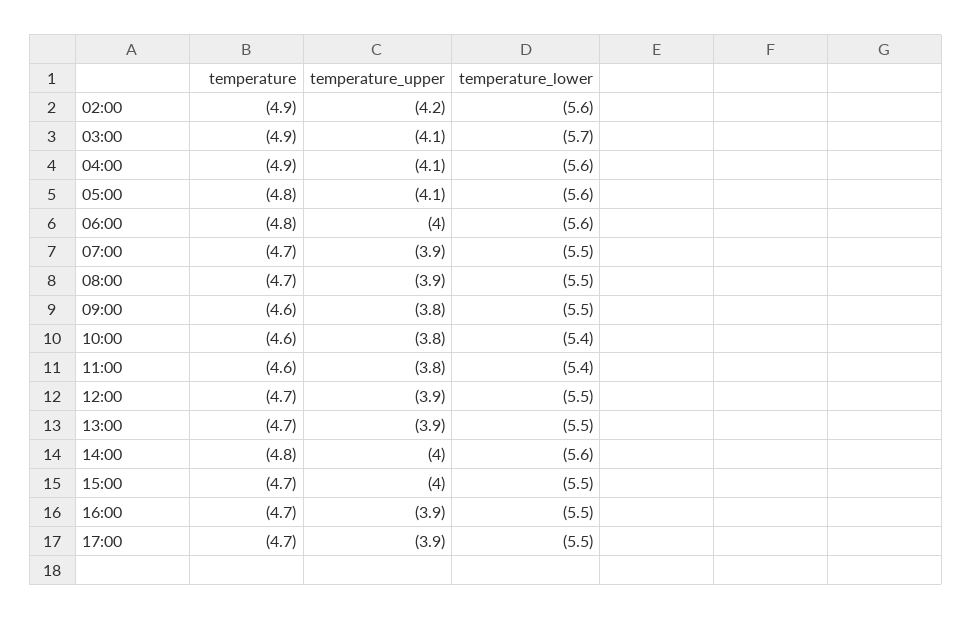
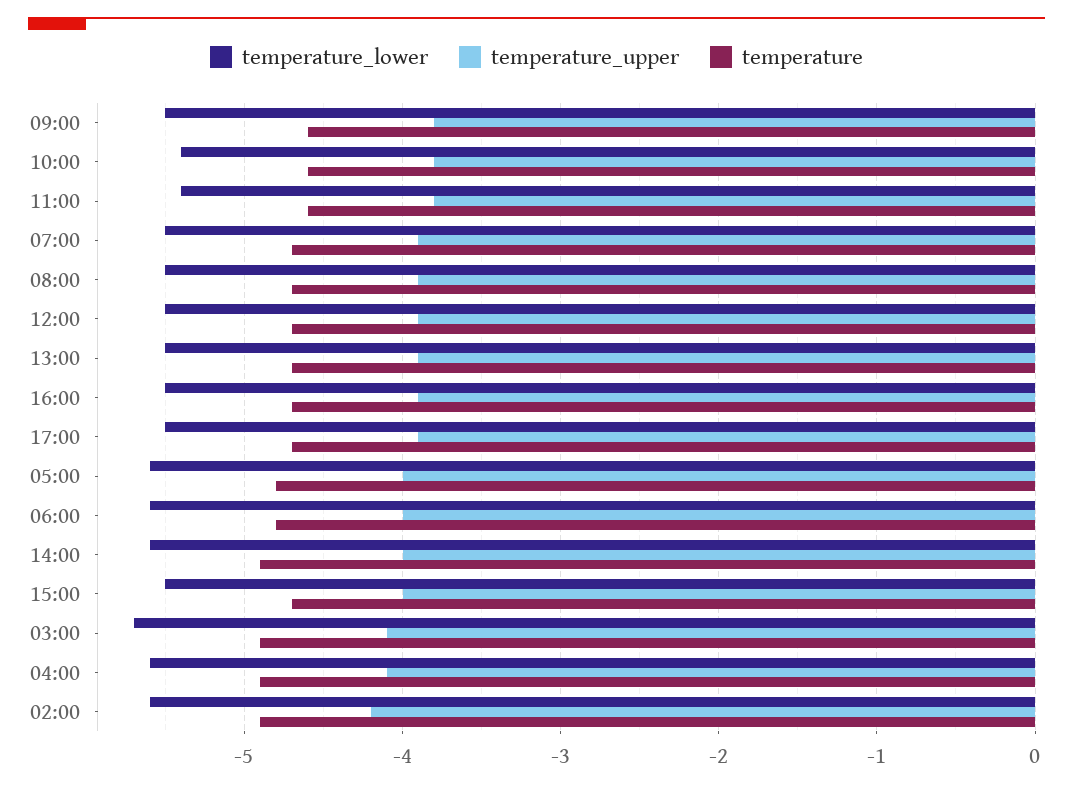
  {
    "temperature": {
      "02:00": -4.9,
      "03:00": -4.9,
      "04:00": -4.9,
      "05:00": -4.8,
      "06:00": -4.8,
      "07:00": -4.7,
      "08:00": -4.7,
      "09:00": -4.6,
      "10:00": -4.6,
      "11:00": -4.6,
      "12:00": -4.7,
      "13:00": -4.7,
-     "14:00": -4.8,
+     "14:00": -4.9,
      "15:00": -4.7,
      "16:00": -4.7,
      "17:00": -4.7
    },
    "temperature_upper": {
      "02:00": -4.2,
      "03:00": -4.1,
      "04:00": -4.1,
-     "05:00": -4.1,
+     "05:00": -4,
      "06:00": -4,
      "07:00": -3.9,
      "08:00": -3.9,
      "09:00": -3.8,
      "10:00": -3.8,
      "11:00": -3.8,
      "12:00": -3.9,
      "13:00": -3.9,
      "14:00": -4,
      "15:00": -4,
      "16:00": -3.9,
      "17:00": -3.9
    },
    "temperature_lower": {
      "02:00": -5.6,
      "03:00": -5.7,
      "04:00": -5.6,
      "05:00": -5.6,
      "06:00": -5.6,
      "07:00": -5.5,
      "08:00": -5.5,
      "09:00": -5.5,
      "10:00": -5.4,
      "11:00": -5.4,
      "12:00": -5.5,
      "13:00": -5.5,
      "14:00": -5.6,
      "15:00": -5.5,
      "16:00": -5.5,
      "17:00": -5.5
    }
  }

